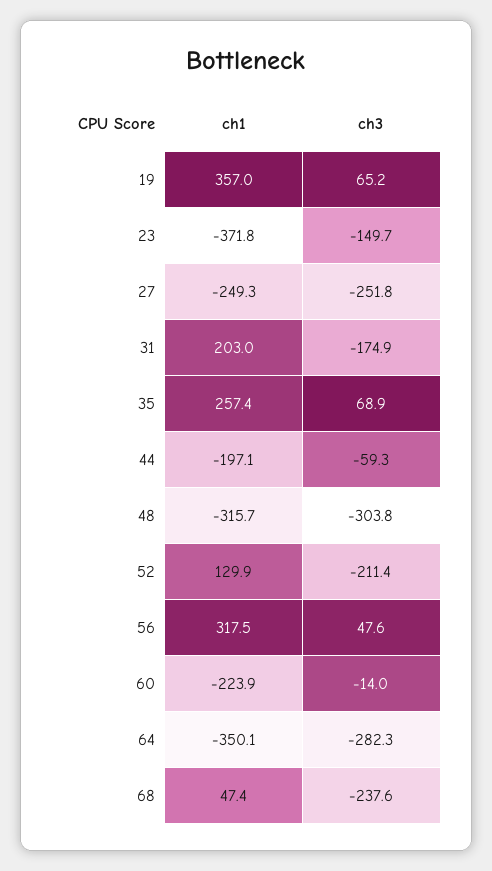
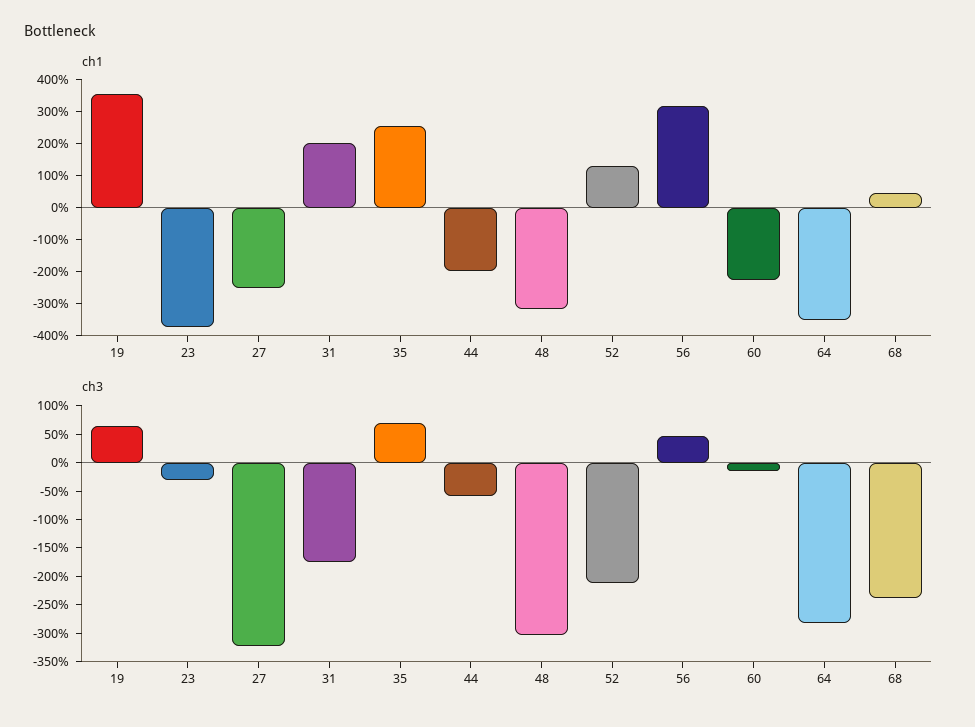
  {
    "ch1": {
      "19": 357,
      "23": -371.8,
      "27": -249.3,
      "31": 203,
      "35": 257.4,
      "44": -197.1,
      "48": -315.7,
      "52": 129.9,
      "56": 317.5,
      "60": -223.9,
      "64": -350.1,
      "68": 47.4
    },
    "ch3": {
      "19": 65.2,
-     "23": -149.7,
+     "23": -25,
-     "27": -251.8,
+     "27": -325,
      "31": -174.9,
      "35": 68.9,
      "44": -59.3,
      "48": -303.8,
      "52": -211.4,
      "56": 47.6,
      "60": -14,
      "64": -282.3,
      "68": -237.6
    }
  }

